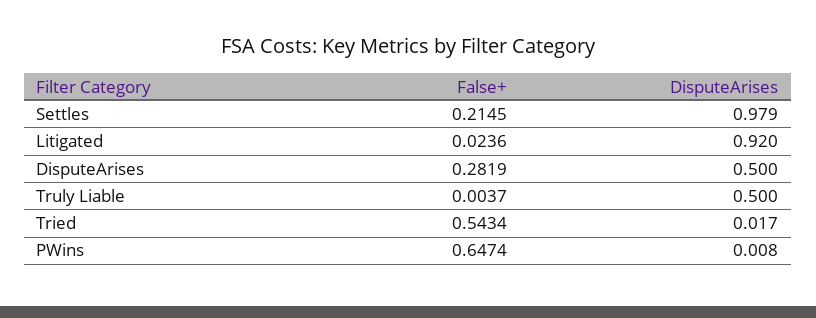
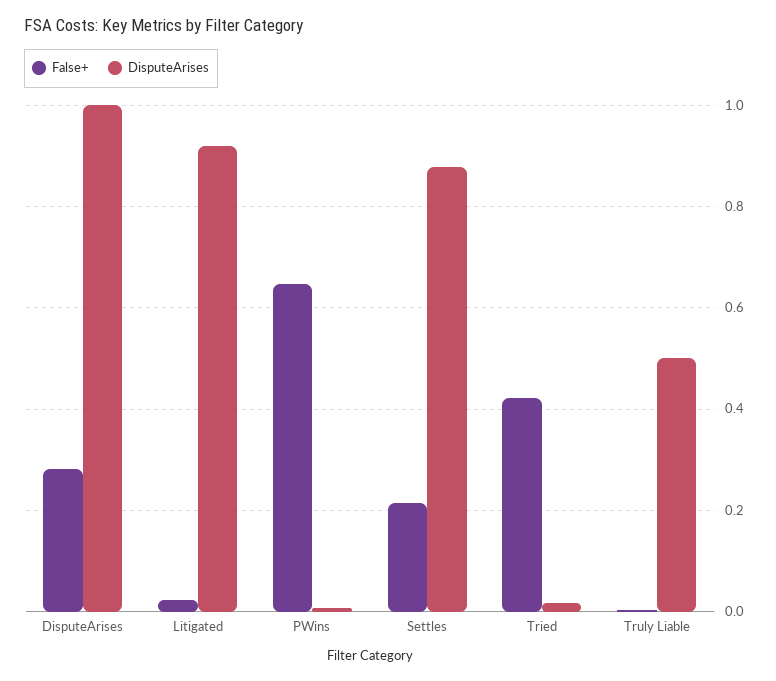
  {
    "False+": {
      "Settles": 0.2145,
      "Litigated": 0.0236,
      "DisputeArises": 0.2819,
      "Truly Liable": 0.0037,
-     "Tried": 0.5434,
+     "Tried": 0.42,
      "PWins": 0.6474
    },
    "DisputeArises": {
-     "Settles": 0.979,
+     "Settles": 0.88,
      "Litigated": 0.92,
-     "DisputeArises": 0.5,
+     "DisputeArises": 1,
      "Truly Liable": 0.5,
      "Tried": 0.017,
      "PWins": 0.008
    }
  }

